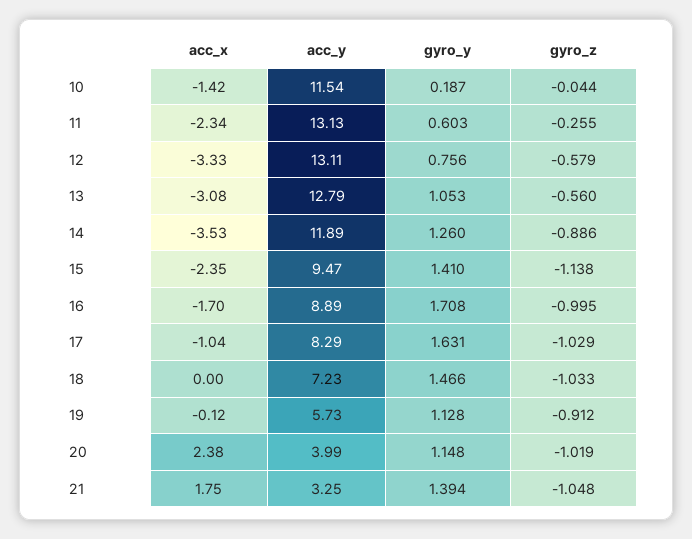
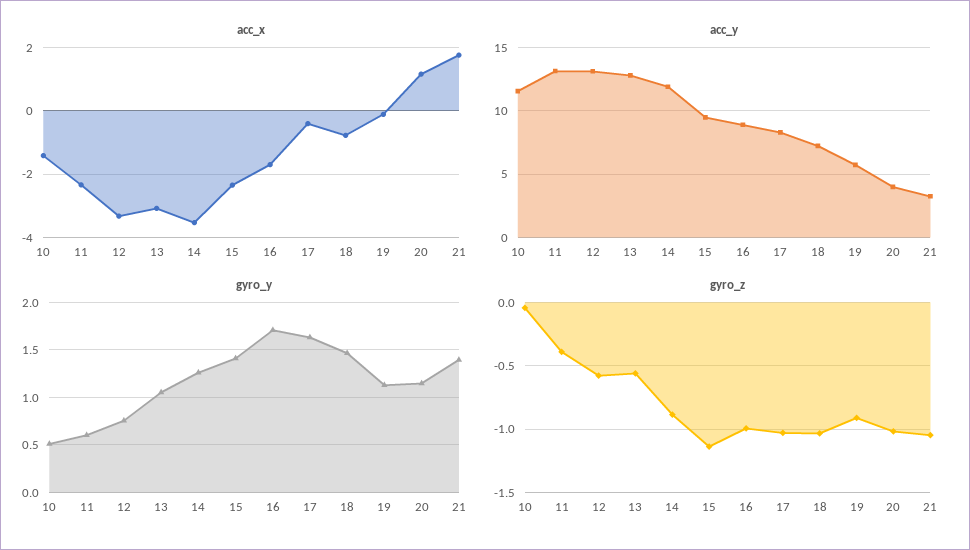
  {
    "acc_x": {
      "10": -1.42,
      "11": -2.34,
      "12": -3.33,
      "13": -3.08,
      "14": -3.53,
      "15": -2.35,
      "16": -1.7,
-     "17": -1.04,
+     "17": -0.4,
-     "18": 0,
+     "18": -0.8,
      "19": -0.12,
-     "20": 2.38,
+     "20": 1.2,
      "21": 1.75
    },
    "acc_y": {
      "10": 11.54,
      "11": 13.13,
      "12": 13.11,
      "13": 12.79,
      "14": 11.89,
      "15": 9.47,
      "16": 8.89,
      "17": 8.29,
      "18": 7.23,
      "19": 5.73,
      "20": 3.99,
      "21": 3.25
    },
    "gyro_y": {
-     "10": 0.187,
+     "10": 0.5,
      "11": 0.603,
      "12": 0.756,
      "13": 1.053,
      "14": 1.26,
      "15": 1.41,
      "16": 1.708,
      "17": 1.631,
      "18": 1.466,
      "19": 1.128,
      "20": 1.148,
      "21": 1.394
    },
    "gyro_z": {
      "10": -0.044,
-     "11": -0.255,
+     "11": -0.4,
      "12": -0.579,
      "13": -0.56,
      "14": -0.886,
      "15": -1.138,
      "16": -0.995,
      "17": -1.029,
      "18": -1.033,
      "19": -0.912,
      "20": -1.019,
      "21": -1.048
    }
  }

